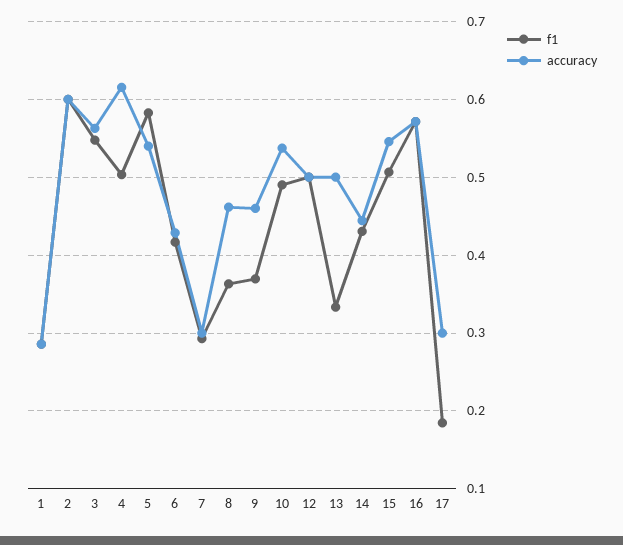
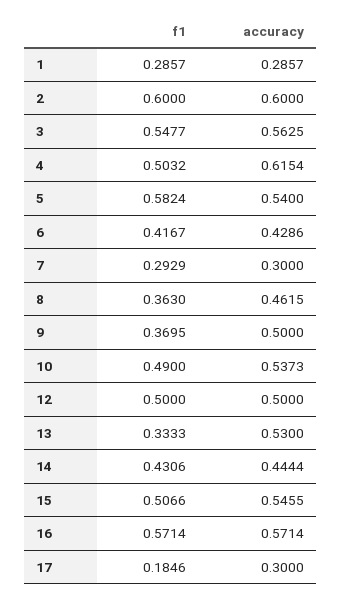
  {
    "f1": {
      "1": 0.2857,
      "2": 0.6,
      "3": 0.5477,
      "4": 0.5032,
      "5": 0.5824,
      "6": 0.4167,
      "7": 0.2929,
      "8": 0.363,
      "9": 0.3695,
      "10": 0.49,
      "12": 0.5,
      "13": 0.3333,
      "14": 0.4306,
      "15": 0.5066,
      "16": 0.5714,
      "17": 0.1846
    },
    "accuracy": {
      "1": 0.2857,
      "2": 0.6,
      "3": 0.5625,
      "4": 0.6154,
      "5": 0.54,
      "6": 0.4286,
      "7": 0.3,
      "8": 0.4615,
-     "9": 0.46,
+     "9": 0.5,
      "10": 0.5373,
      "12": 0.5,
-     "13": 0.5,
+     "13": 0.53,
      "14": 0.4444,
      "15": 0.5455,
      "16": 0.5714,
      "17": 0.3
    }
  }

